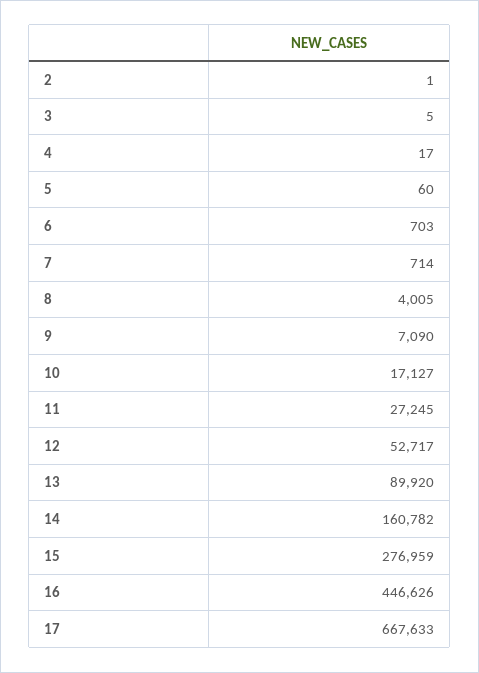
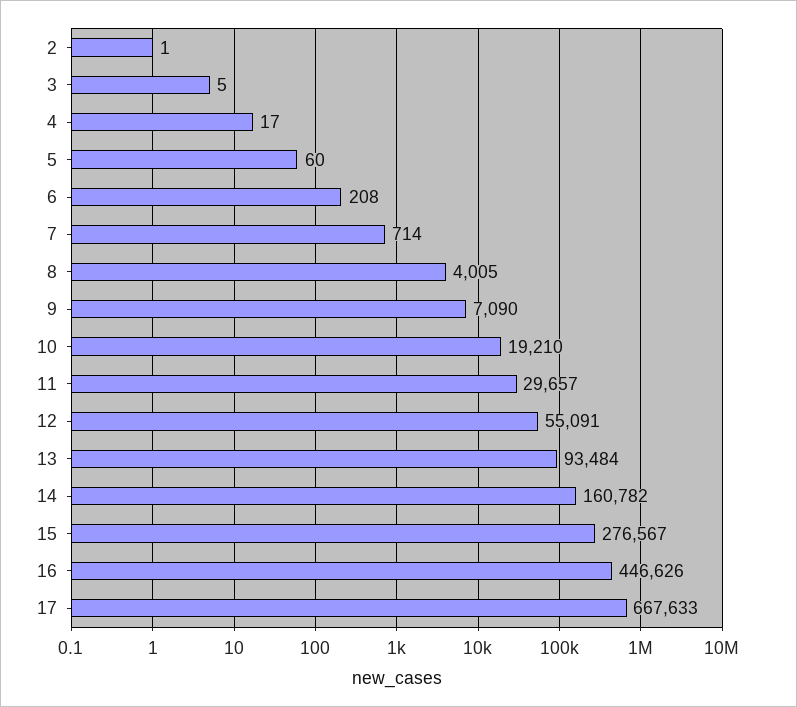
  {
    "2": 1,
    "3": 5,
    "4": 17,
    "5": 60,
-   "6": 703,
+   "6": 208,
    "7": 714,
    "8": 4005,
    "9": 7090,
-   "10": 17127,
+   "10": 19210,
-   "11": 27245,
+   "11": 29657,
-   "12": 52717,
+   "12": 55091,
-   "13": 89920,
+   "13": 93484,
    "14": 160782,
-   "15": 276959,
+   "15": 276567,
    "16": 446626,
    "17": 667633
  }

